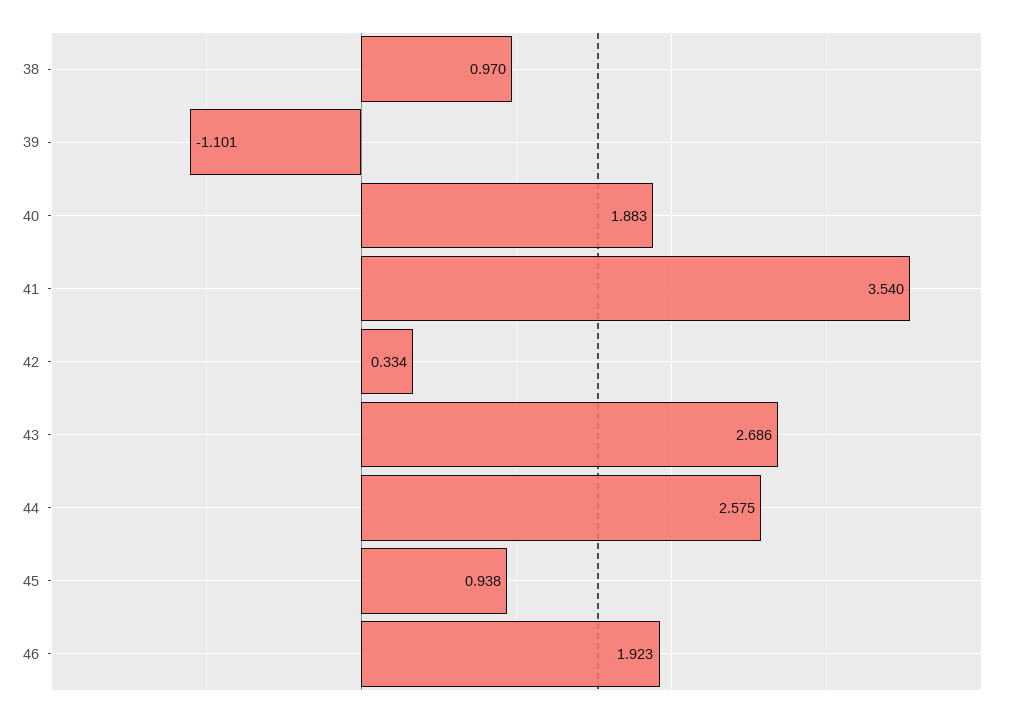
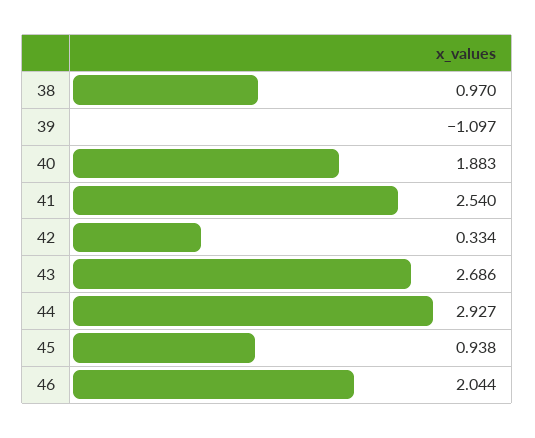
  {
    "38": 0.97,
-   "39": -1.101,
+   "39": -1.097,
    "40": 1.883,
-   "41": 3.54,
+   "41": 2.54,
    "42": 0.334,
    "43": 2.686,
-   "44": 2.575,
+   "44": 2.927,
    "45": 0.938,
-   "46": 1.923
+   "46": 2.044
  }

